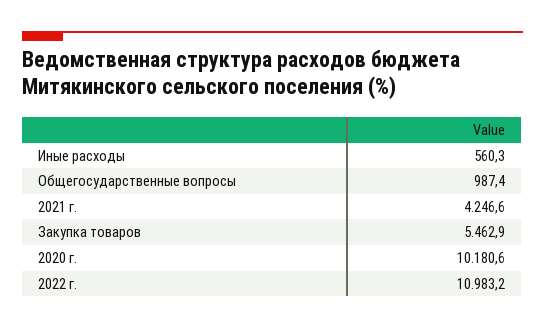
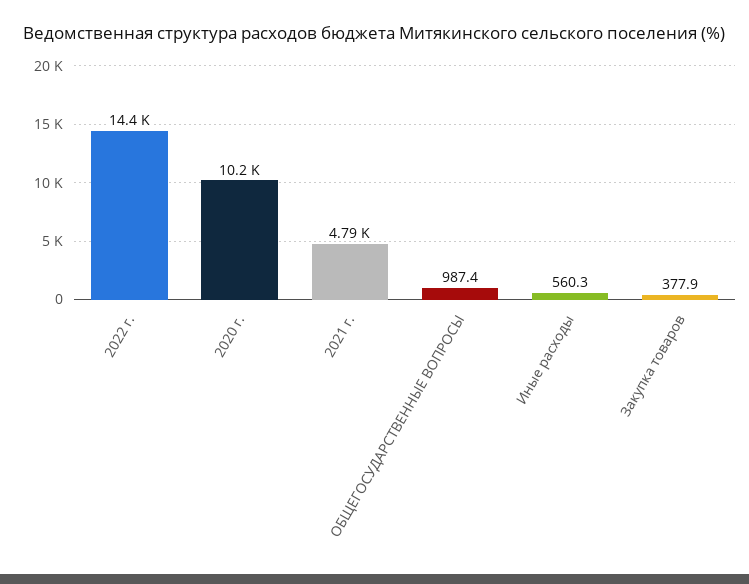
  {
    "Иные расходы": 560.3,
    "Общегосударственные вопросы": 987.4,
-   "2021 г.": 4246.6,
+   "2021 г.": 4790,
-   "Закупка товаров": 5462.9,
+   "Закупка товаров": 377.9,
    "2020 г.": 10180.6,
-   "2022 г.": 10983.2
+   "2022 г.": 14400
  }

